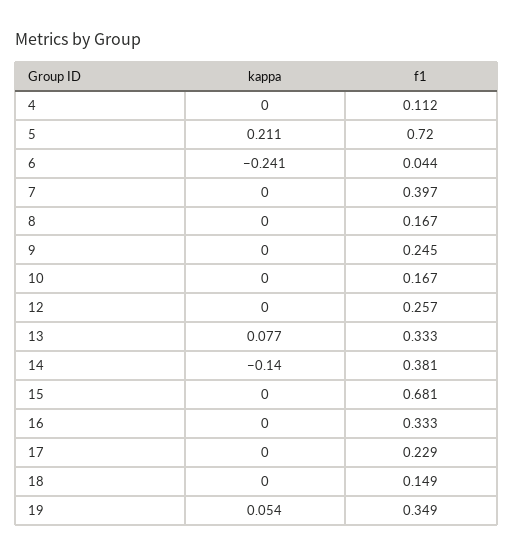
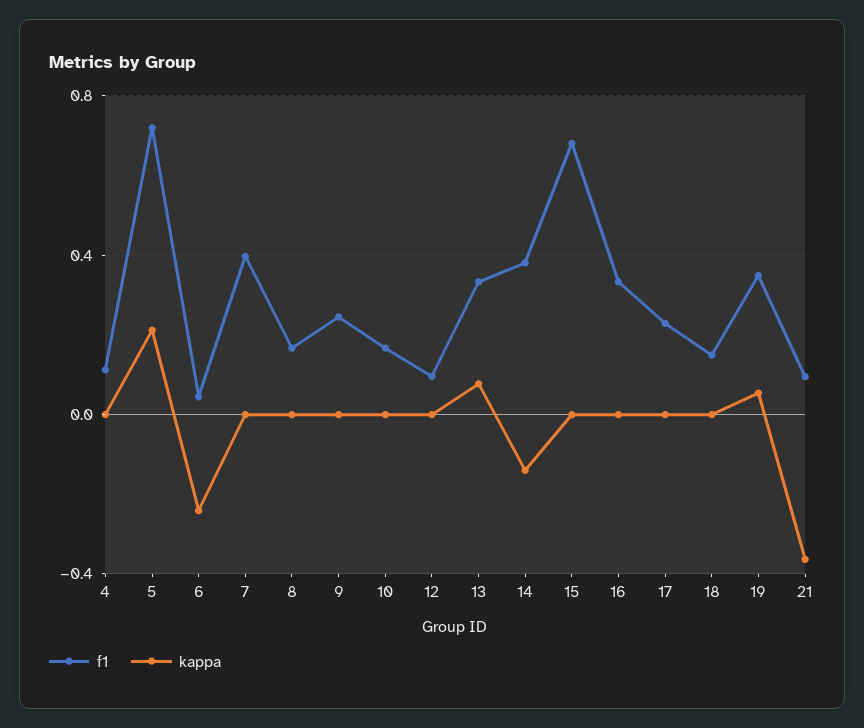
  {
    "kappa": {
      "4": 0,
      "5": 0.211,
      "6": -0.241,
      "7": 0,
      "8": 0,
      "9": 0,
      "10": 0,
      "12": 0,
      "13": 0.077,
      "14": -0.14,
      "15": 0,
      "16": 0,
      "17": 0,
      "18": 0,
-     "19": 0.054
+     "19": 0.054,
+     "21": -0.35
    },
    "f1": {
      "4": 0.112,
      "5": 0.72,
      "6": 0.044,
      "7": 0.397,
      "8": 0.167,
      "9": 0.245,
      "10": 0.167,
-     "12": 0.257,
+     "12": 0.1,
      "13": 0.333,
      "14": 0.381,
      "15": 0.681,
      "16": 0.333,
      "17": 0.229,
      "18": 0.149,
-     "19": 0.349
+     "19": 0.349,
+     "21": 0.1
    }
  }

